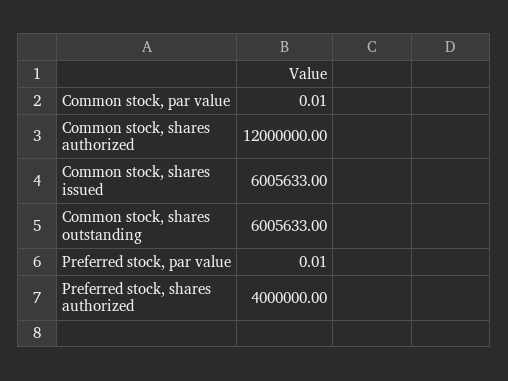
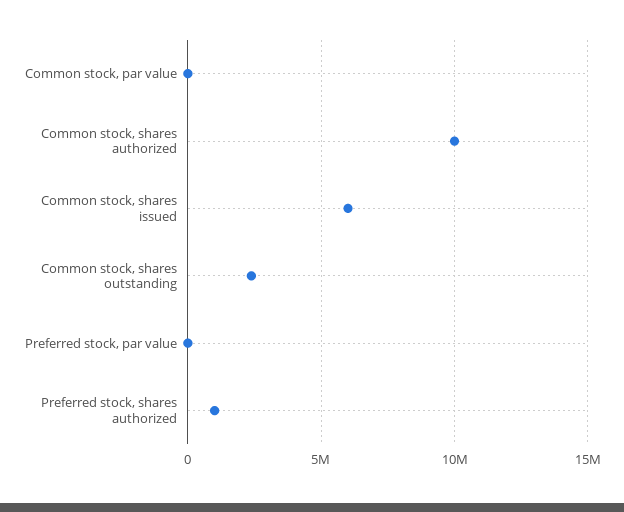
  {
    "Common stock, par value": 0.01,
-   "Common stock, shares authorized": 12000000,
+   "Common stock, shares authorized": 10000000,
    "Common stock, shares issued": 6005633,
-   "Common stock, shares outstanding": 6005633,
+   "Common stock, shares outstanding": 2500000,
    "Preferred stock, par value": 0.01,
-   "Preferred stock, shares authorized": 4000000
+   "Preferred stock, shares authorized": 1000000
  }

